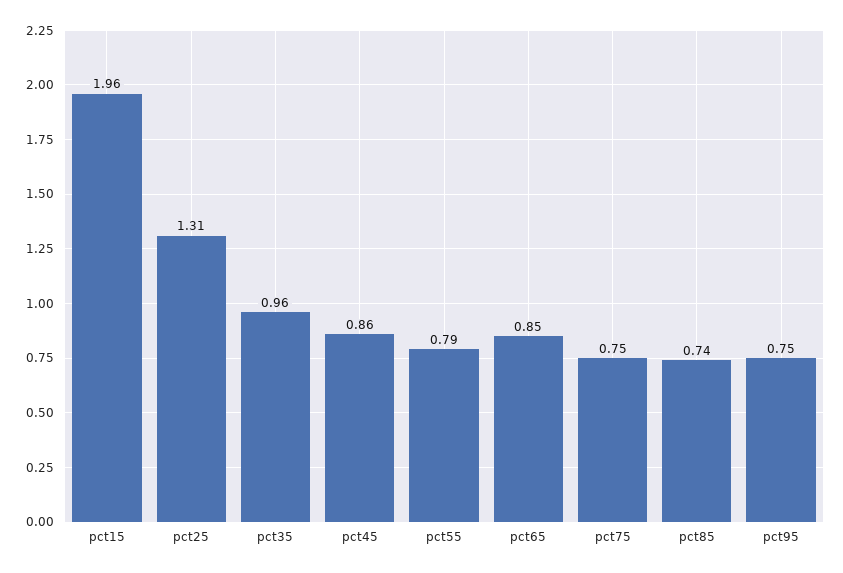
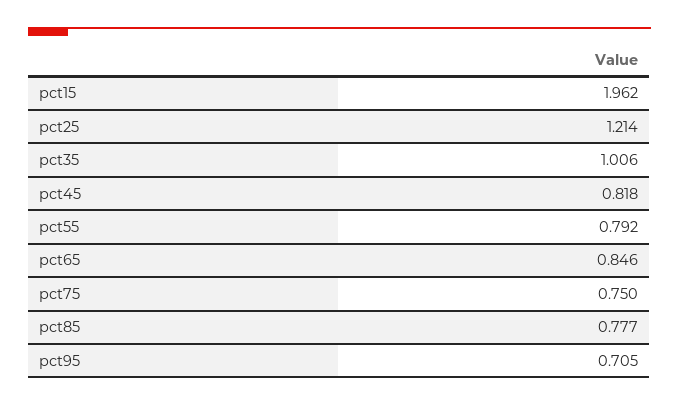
  {
    "pct15": 1.962,
-   "pct25": 1.31,
+   "pct25": 1.214,
-   "pct35": 0.96,
+   "pct35": 1.006,
-   "pct45": 0.86,
+   "pct45": 0.818,
    "pct55": 0.792,
    "pct65": 0.846,
    "pct75": 0.75,
-   "pct85": 0.74,
+   "pct85": 0.777,
-   "pct95": 0.75
+   "pct95": 0.705
  }

